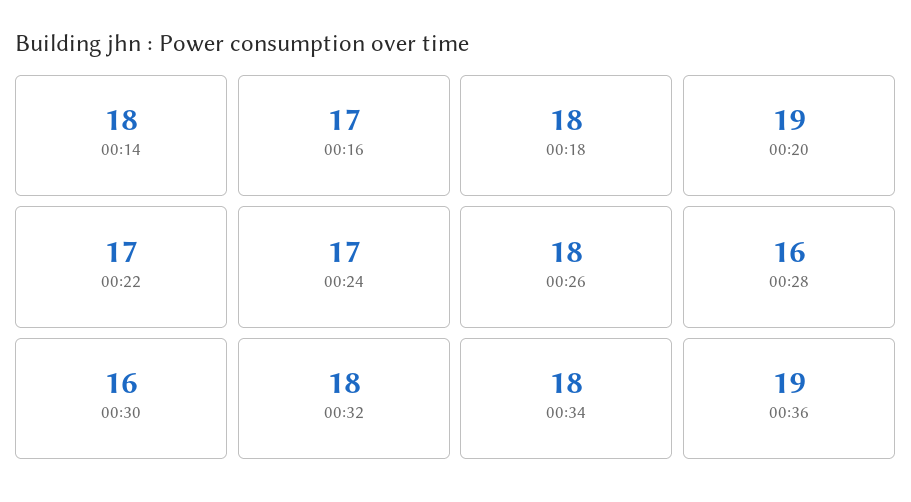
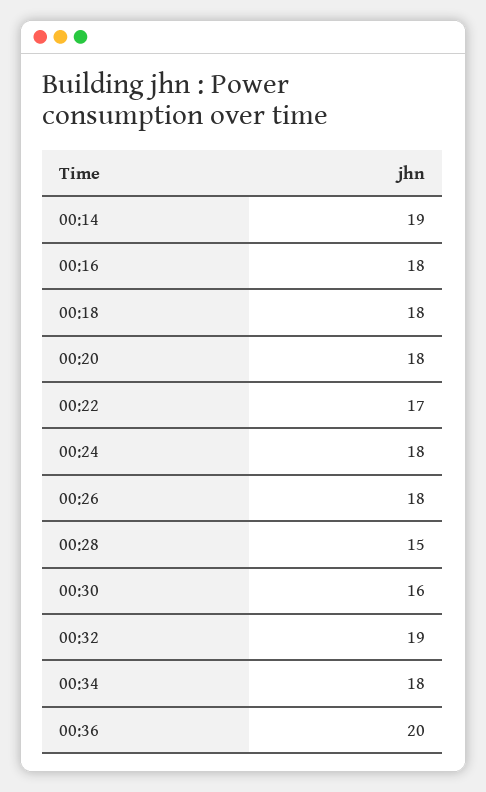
  {
-   "00:14": 18,
+   "00:14": 19,
-   "00:16": 17,
+   "00:16": 18,
    "00:18": 18,
-   "00:20": 19,
+   "00:20": 18,
    "00:22": 17,
-   "00:24": 17,
+   "00:24": 18,
    "00:26": 18,
-   "00:28": 16,
+   "00:28": 15,
    "00:30": 16,
-   "00:32": 18,
+   "00:32": 19,
    "00:34": 18,
-   "00:36": 19
+   "00:36": 20
  }

